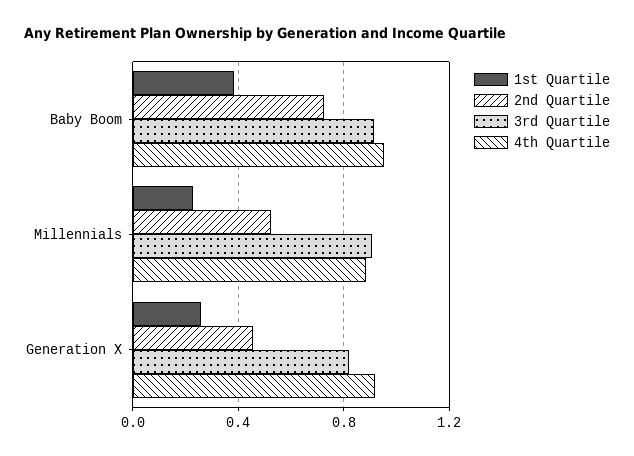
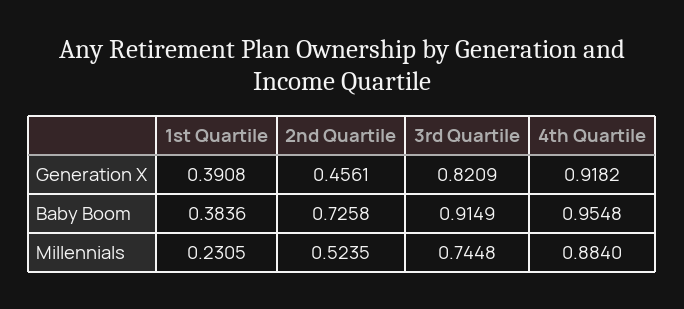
  {
    "1st Quartile": {
      "Baby Boom": 0.3836,
      "Millennials": 0.2305,
-     "Generation X": 0.25
+     "Generation X": 0.3908
    },
    "2nd Quartile": {
      "Baby Boom": 0.7258,
      "Millennials": 0.5235,
      "Generation X": 0.4561
    },
    "3rd Quartile": {
      "Baby Boom": 0.9149,
-     "Millennials": 0.9,
+     "Millennials": 0.7448,
      "Generation X": 0.8209
    },
    "4th Quartile": {
      "Baby Boom": 0.9548,
      "Millennials": 0.884,
      "Generation X": 0.9182
    }
  }

